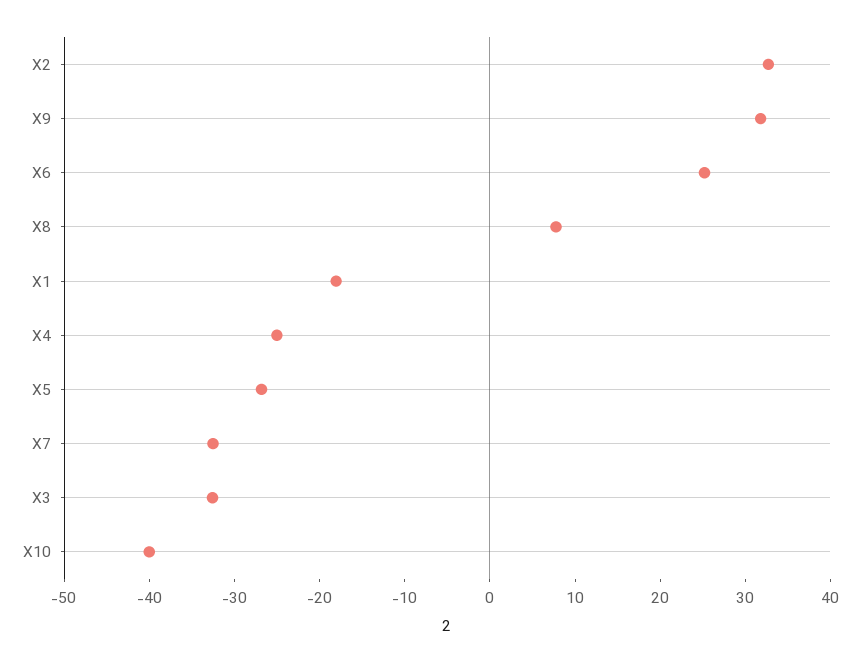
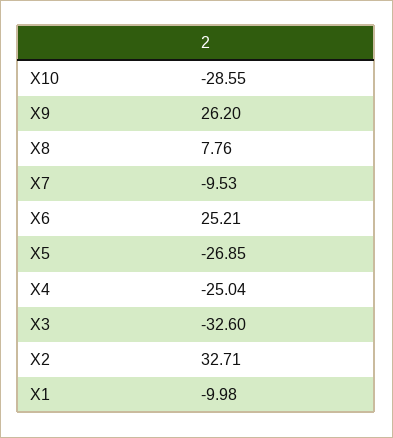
  {
    "X2": 32.71,
-   "X9": 32,
+   "X9": 26.2,
    "X6": 25.21,
    "X8": 7.76,
-   "X1": -18,
+   "X1": -9.98,
    "X4": -25.04,
    "X5": -26.85,
-   "X7": -32,
+   "X7": -9.53,
    "X3": -32.6,
-   "X10": -40
+   "X10": -28.55
  }

